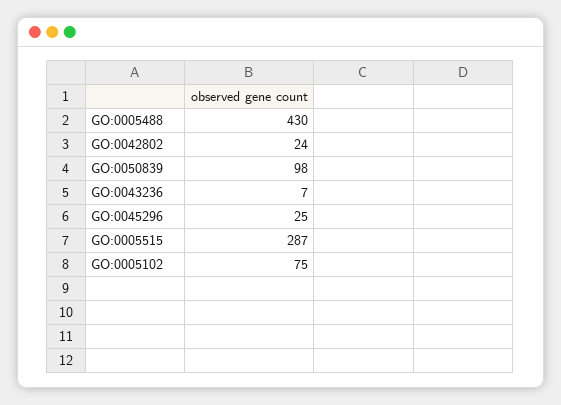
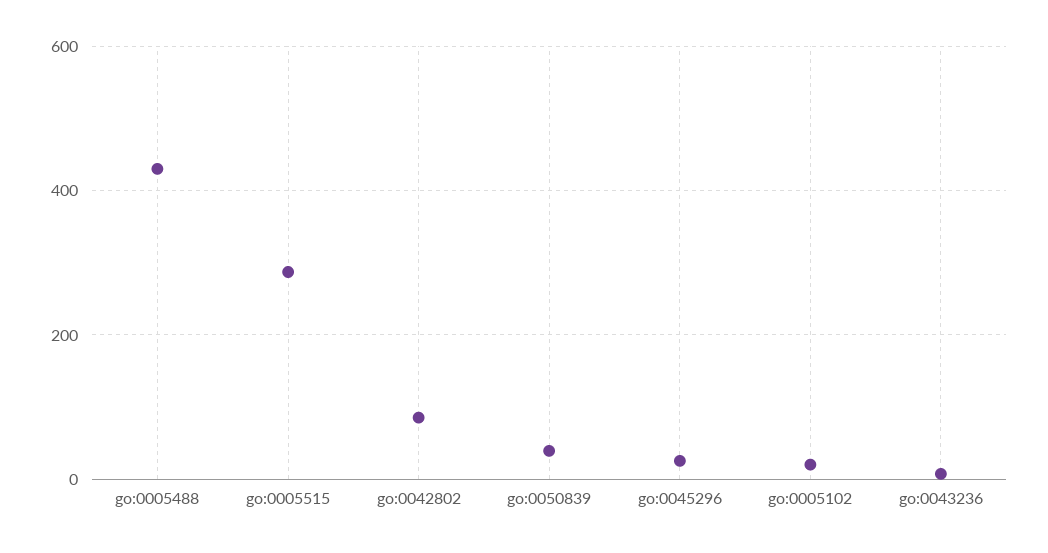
  {
    "GO:0005488": 430,
-   "GO:0042802": 24,
+   "GO:0042802": 80,
-   "GO:0050839": 98,
+   "GO:0050839": 40,
    "GO:0043236": 7,
    "GO:0045296": 25,
    "GO:0005515": 287,
-   "GO:0005102": 75
+   "GO:0005102": 20
  }

